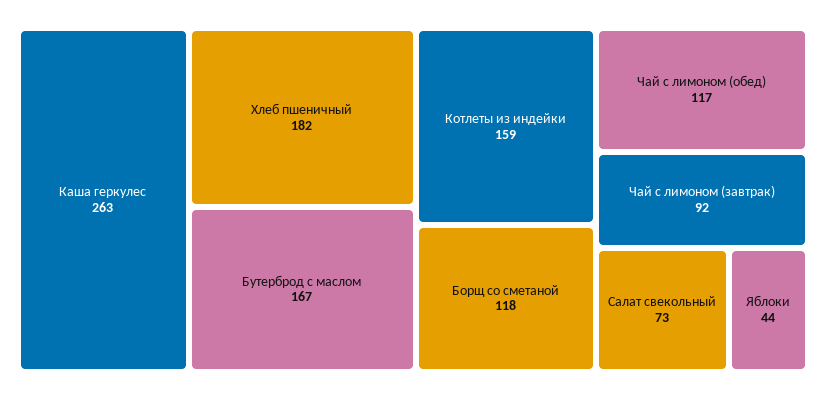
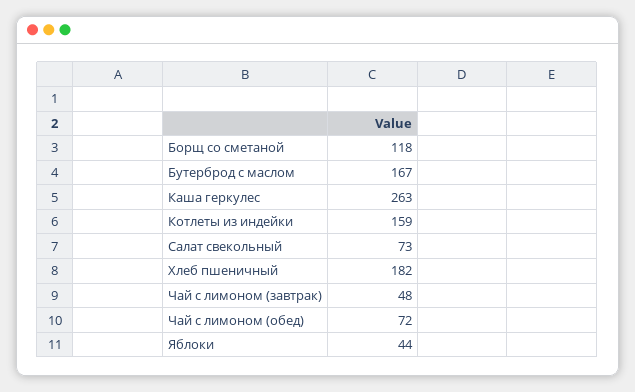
  {
    "Каша геркулес": 263,
    "Хлеб пшеничный": 182,
    "Бутерброд с маслом": 167,
    "Котлеты из индейки": 159,
    "Борщ со сметаной": 118,
-   "Чай с лимоном (обед)": 117,
+   "Чай с лимоном (обед)": 72,
-   "Чай с лимоном (завтрак)": 92,
+   "Чай с лимоном (завтрак)": 48,
    "Салат свекольный": 73,
    "Яблоки": 44
  }

